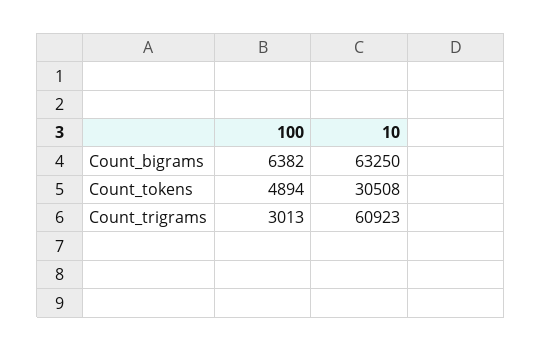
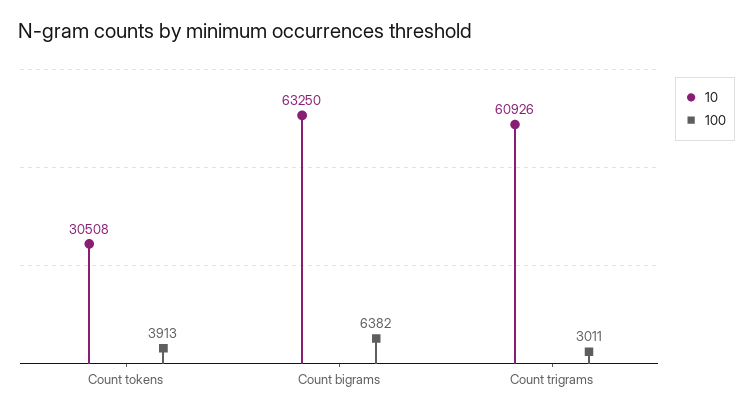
  {
    "100": {
      "Count_bigrams": 6382,
-     "Count_tokens": 4894,
+     "Count_tokens": 3913,
-     "Count_trigrams": 3013
+     "Count_trigrams": 3011
    },
    "10": {
      "Count_bigrams": 63250,
      "Count_tokens": 30508,
-     "Count_trigrams": 60923
+     "Count_trigrams": 60926
    }
  }

